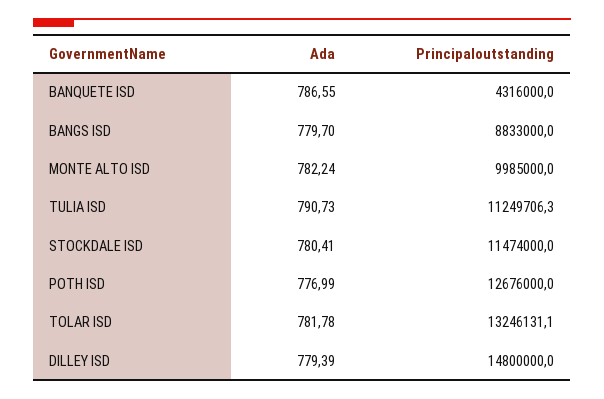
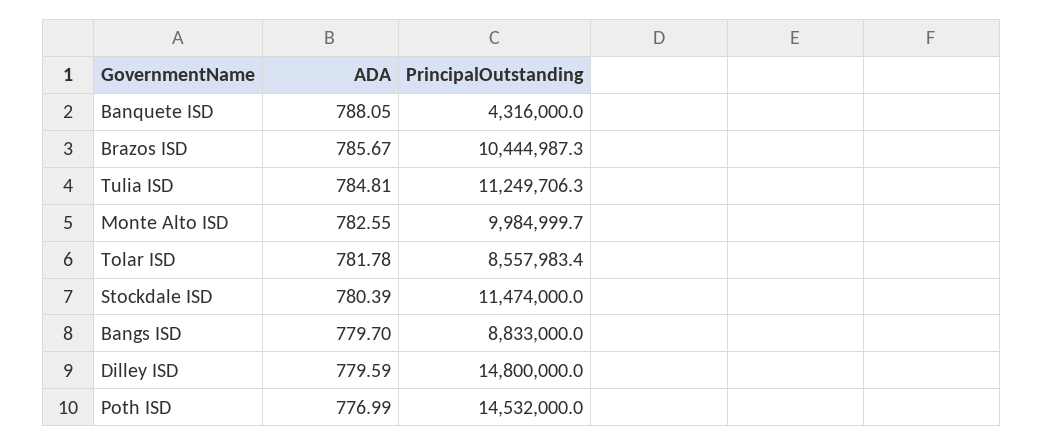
  {
    "Ada": {
-     "BANQUETE ISD": 786.55,
+     "BANQUETE ISD": 788.05,
      "BANGS ISD": 779.7,
-     "MONTE ALTO ISD": 782.24,
+     "MONTE ALTO ISD": 782.55,
-     "TULIA ISD": 790.73,
+     "TULIA ISD": 784.81,
-     "STOCKDALE ISD": 780.41,
+     "STOCKDALE ISD": 780.39,
      "POTH ISD": 776.99,
      "TOLAR ISD": 781.78,
-     "DILLEY ISD": 779.39
+     "DILLEY ISD": 779.59,
+     "Brazos ISD": 785.67
    },
    "Principaloutstanding": {
      "BANQUETE ISD": 4316000,
      "BANGS ISD": 8833000,
-     "MONTE ALTO ISD": 9985000,
+     "MONTE ALTO ISD": 9984999.7,
      "TULIA ISD": 11249706.3,
      "STOCKDALE ISD": 11474000,
-     "POTH ISD": 12676000,
+     "POTH ISD": 14532000,
-     "TOLAR ISD": 13246131.1,
+     "TOLAR ISD": 8557983.4,
-     "DILLEY ISD": 14800000
+     "DILLEY ISD": 14800000,
+     "Brazos ISD": 10444987.3
    }
  }

